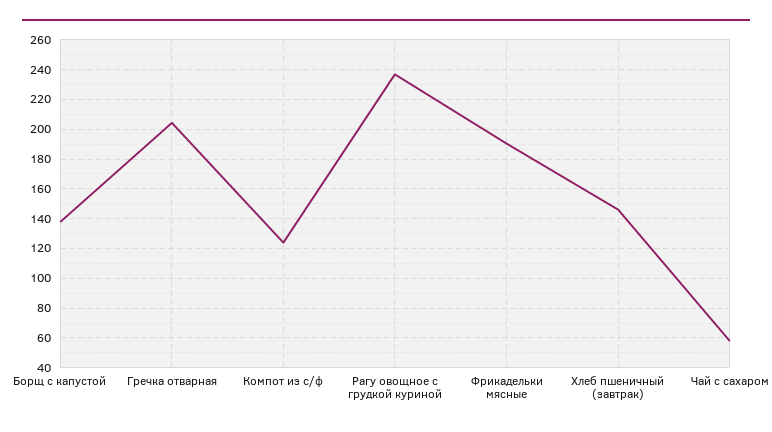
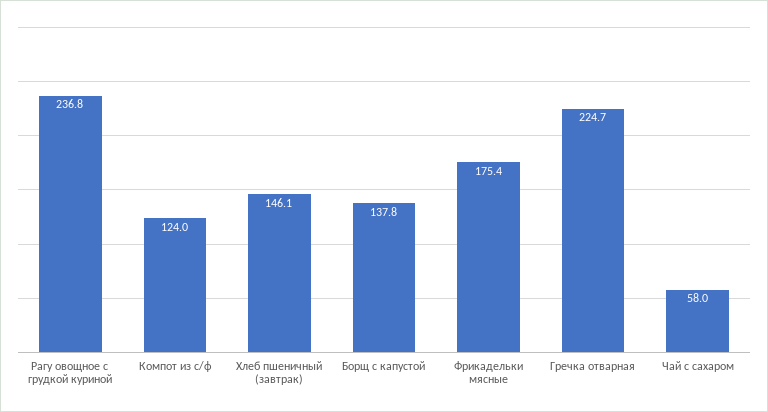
  {
    "Борщ с капустой": 137.8,
-   "Гречка отварная": 205,
+   "Гречка отварная": 224.7,
    "Компот из с/ф": 124,
    "Рагу овощное с грудкой куриной": 236.8,
-   "Фрикадельки мясные": 190,
+   "Фрикадельки мясные": 175.4,
    "Хлеб пшеничный (завтрак)": 146.1,
    "Чай с сахаром": 58
  }

